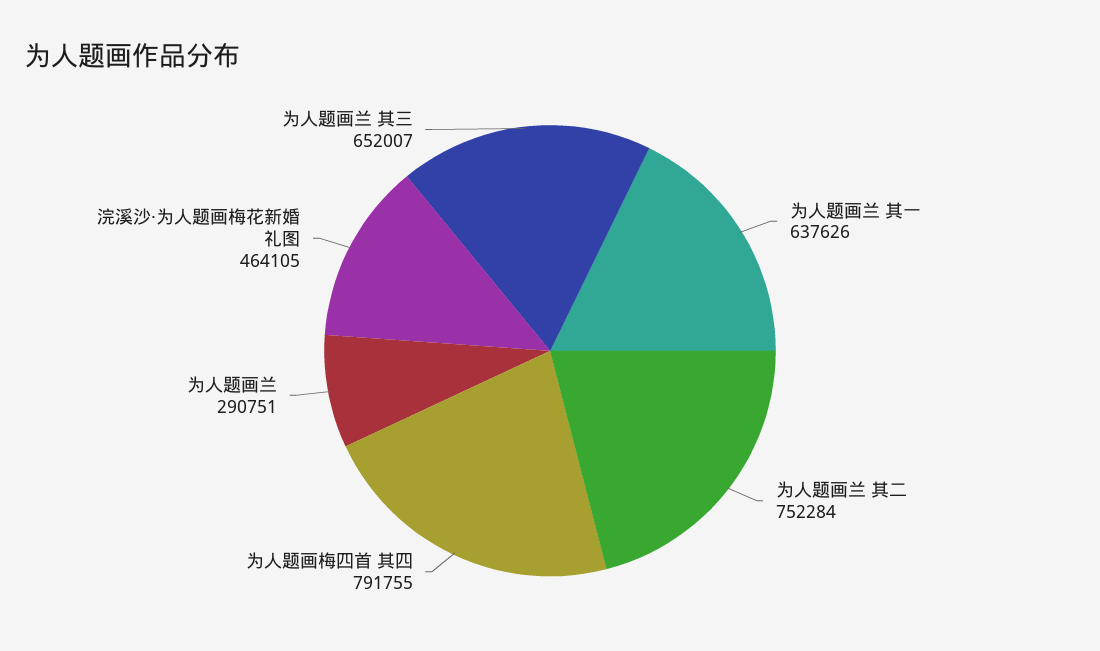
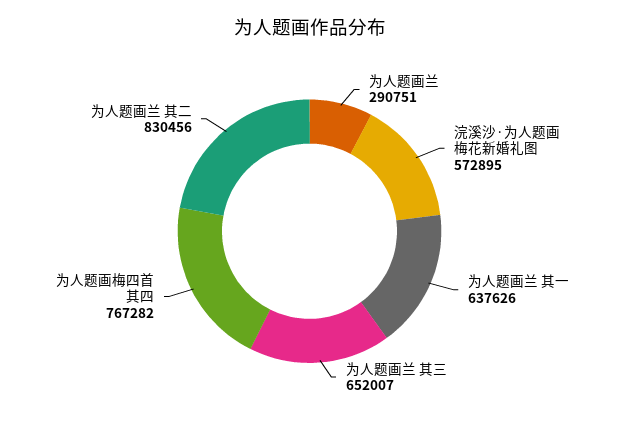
  {
    "为人题画兰 其一": 637626,
-   "为人题画兰 其二": 752284,
+   "为人题画兰 其二": 830456,
-   "为人题画梅四首 其四": 791755,
+   "为人题画梅四首 其四": 767282,
    "为人题画兰": 290751,
-   "浣溪沙·为人题画梅花新婚礼图": 464105,
+   "浣溪沙·为人题画梅花新婚礼图": 572895,
    "为人题画兰 其三": 652007
  }

